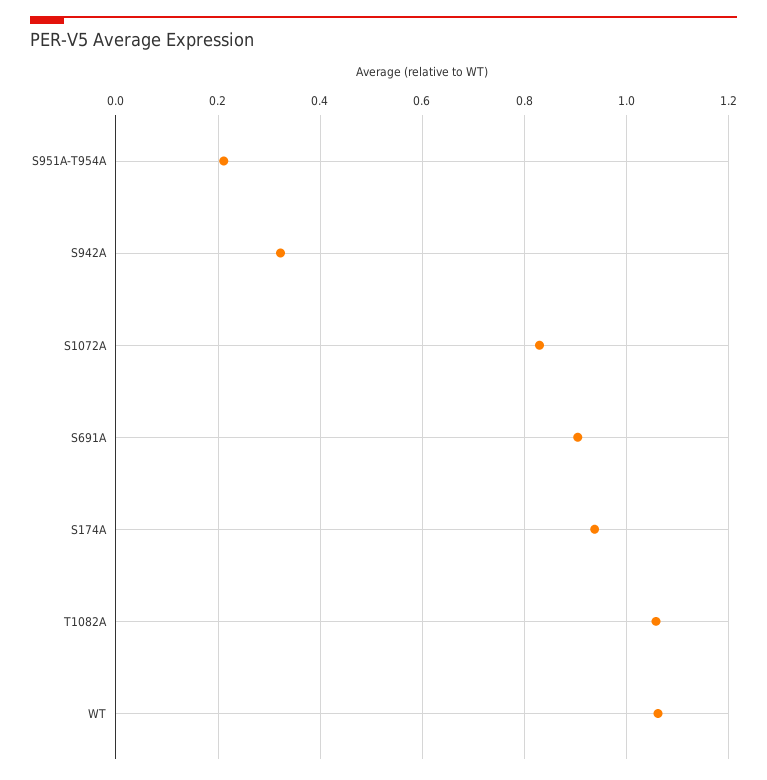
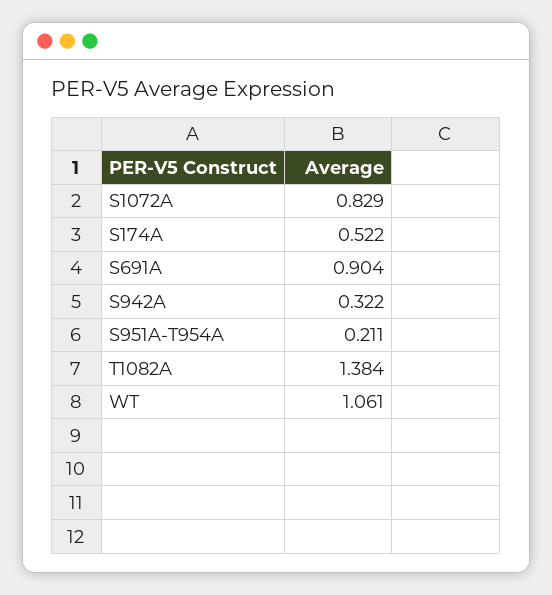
  {
    "S951A-T954A": 0.211,
    "S942A": 0.322,
    "S1072A": 0.829,
    "S691A": 0.904,
-   "S174A": 0.94,
+   "S174A": 0.522,
-   "T1082A": 1.06,
+   "T1082A": 1.384,
    "WT": 1.061
  }

